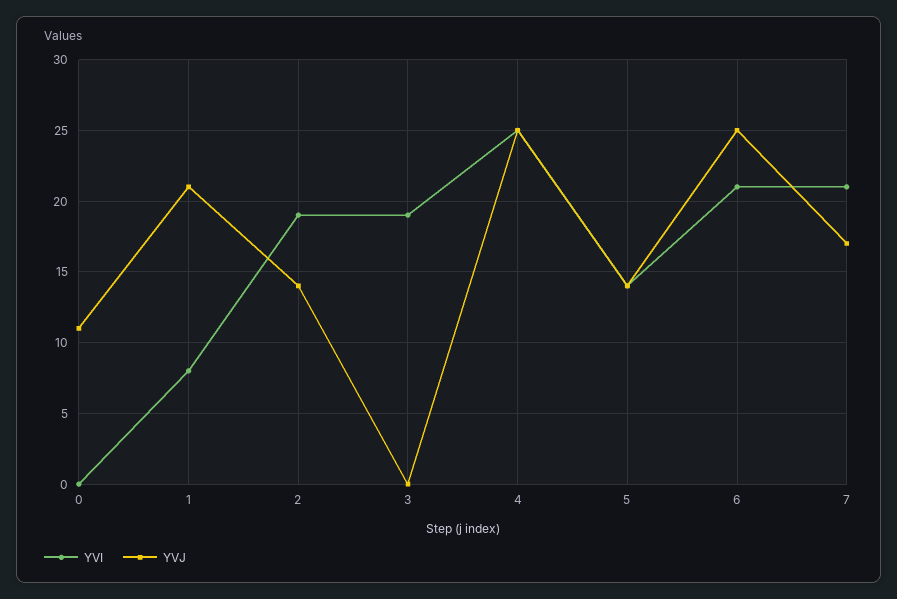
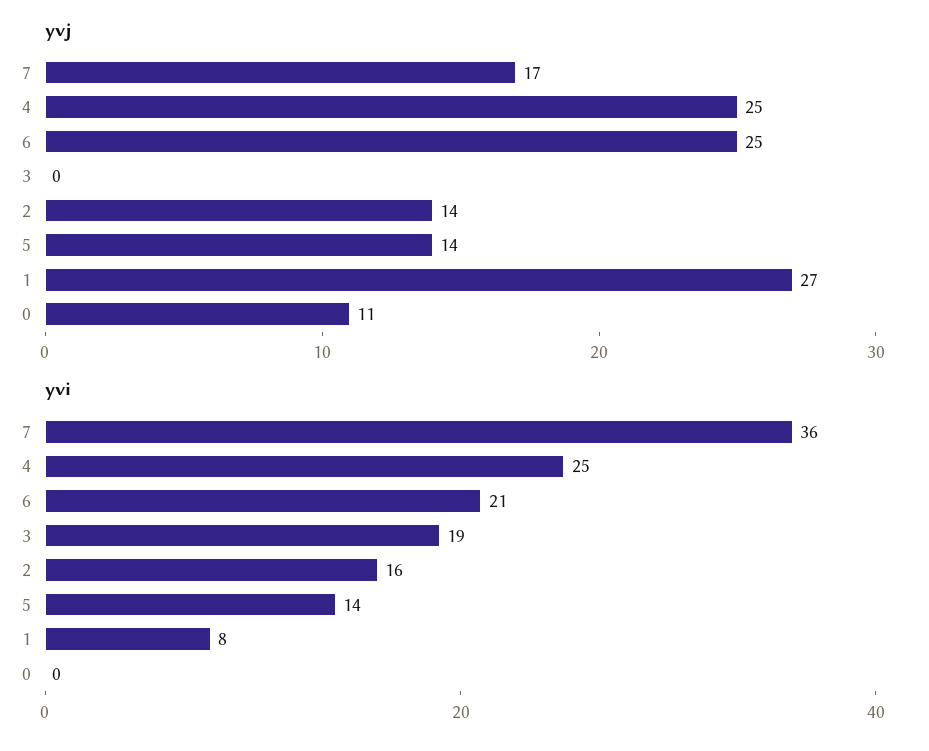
  {
    "YVI": {
      "0": 0,
      "1": 8,
-     "2": 19,
+     "2": 16,
      "3": 19,
      "4": 25,
      "5": 14,
      "6": 21,
-     "7": 21
+     "7": 36
    },
    "YVJ": {
      "0": 11,
-     "1": 21,
+     "1": 27,
      "2": 14,
      "3": 0,
      "4": 25,
      "5": 14,
      "6": 25,
      "7": 17
    }
  }

